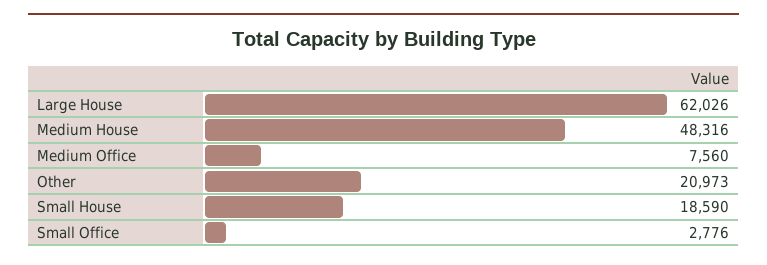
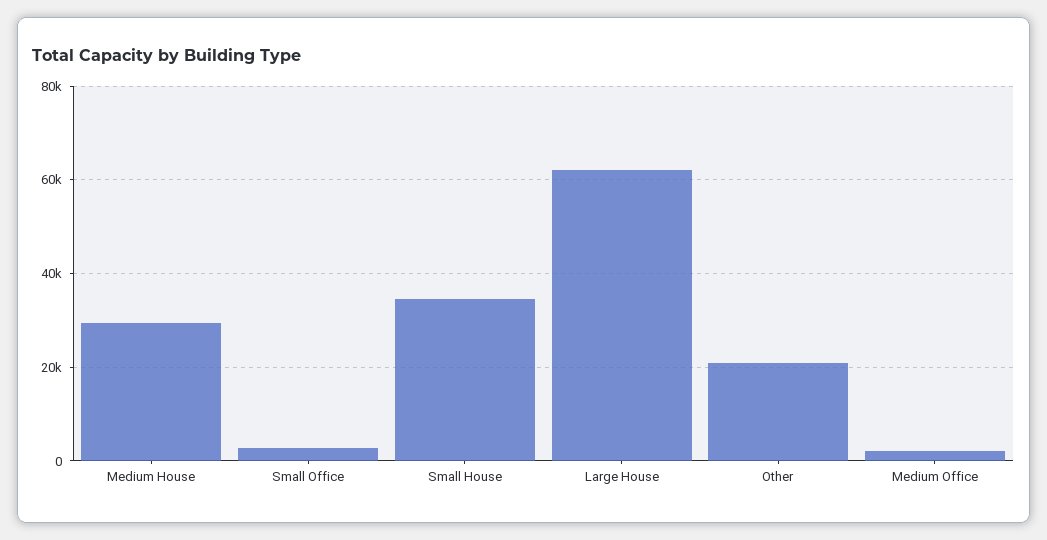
  {
    "Large House": 62026,
-   "Medium House": 48316,
+   "Medium House": 30000,
-   "Medium Office": 7560,
+   "Medium Office": 2000,
    "Other": 20973,
-   "Small House": 18590,
+   "Small House": 34000,
    "Small Office": 2776
  }

